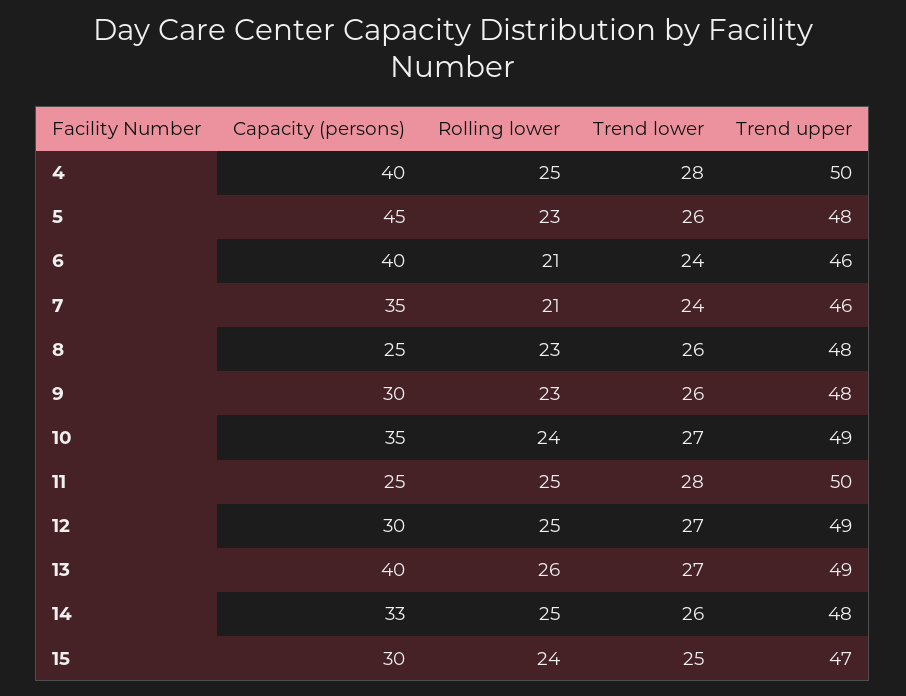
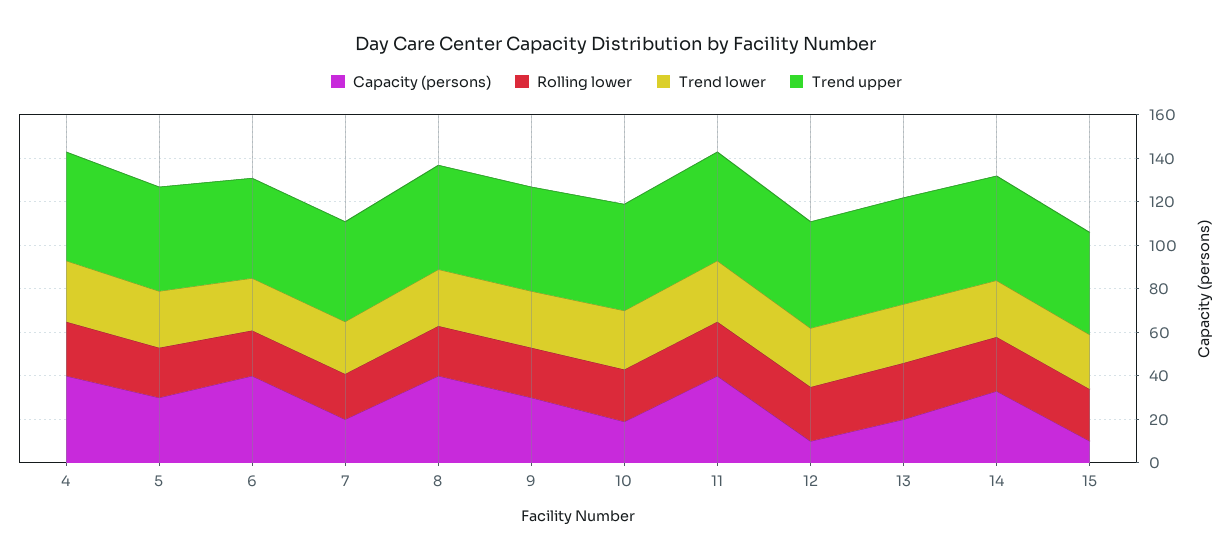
  {
    "Capacity (persons)": {
      "4": 40,
-     "5": 45,
+     "5": 30,
      "6": 40,
-     "7": 35,
+     "7": 20,
-     "8": 25,
+     "8": 40,
      "9": 30,
-     "10": 35,
+     "10": 20,
-     "11": 25,
+     "11": 40,
-     "12": 30,
+     "12": 10,
-     "13": 40,
+     "13": 20,
      "14": 33,
-     "15": 30
+     "15": 10
    },
    "Rolling lower": {
      "4": 25,
      "5": 23,
      "6": 21,
      "7": 21,
      "8": 23,
      "9": 23,
      "10": 24,
      "11": 25,
      "12": 25,
      "13": 26,
      "14": 25,
      "15": 24
    },
    "Trend lower": {
      "4": 28,
      "5": 26,
      "6": 24,
      "7": 24,
      "8": 26,
      "9": 26,
      "10": 27,
      "11": 28,
      "12": 27,
      "13": 27,
      "14": 26,
      "15": 25
    },
    "Trend upper": {
      "4": 50,
      "5": 48,
      "6": 46,
      "7": 46,
      "8": 48,
      "9": 48,
      "10": 49,
      "11": 50,
      "12": 49,
      "13": 49,
      "14": 48,
      "15": 47
    }
  }

